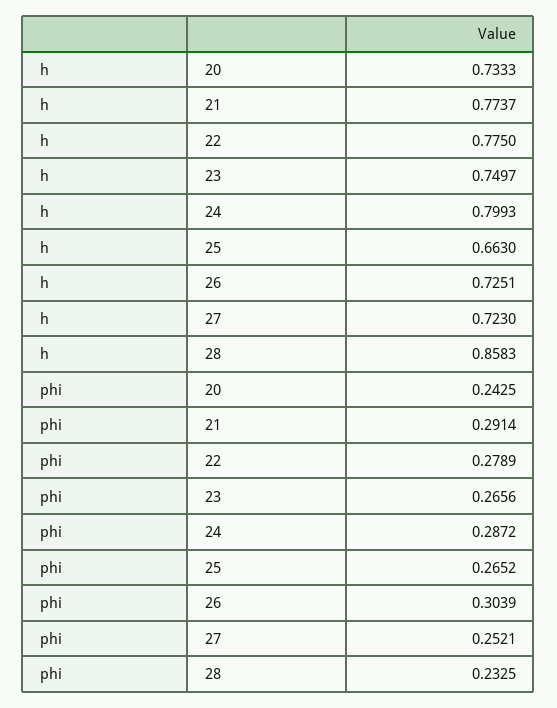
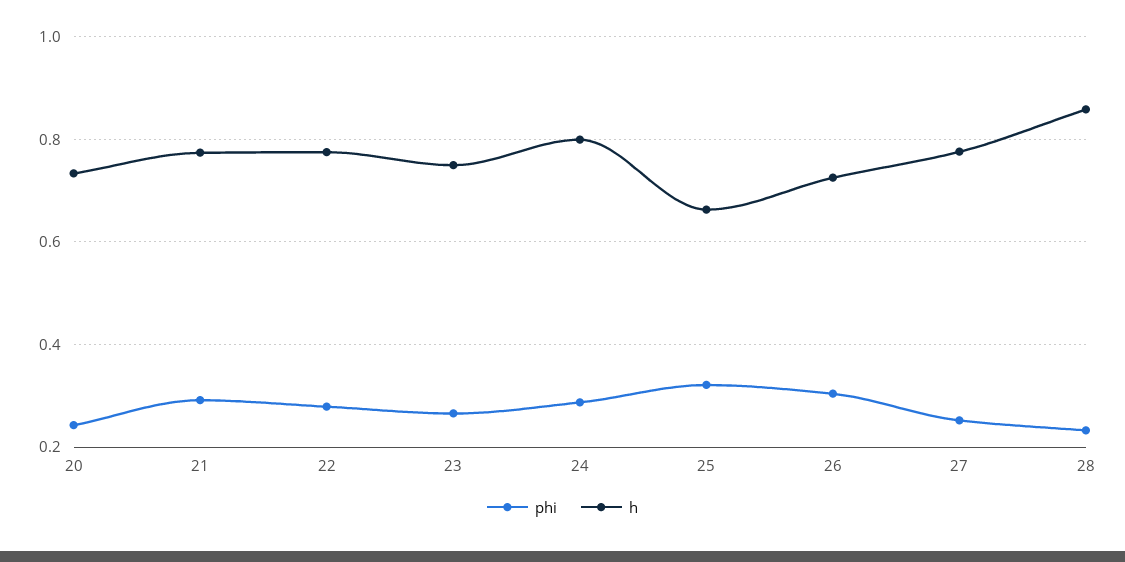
  {
    "h": {
      "20": 0.7333,
      "21": 0.7737,
      "22": 0.775,
      "23": 0.7497,
      "24": 0.7993,
      "25": 0.663,
      "26": 0.7251,
-     "27": 0.723,
+     "27": 0.78,
      "28": 0.8583
    },
    "phi": {
      "20": 0.2425,
      "21": 0.2914,
      "22": 0.2789,
      "23": 0.2656,
      "24": 0.2872,
-     "25": 0.2652,
+     "25": 0.32,
      "26": 0.3039,
      "27": 0.2521,
      "28": 0.2325
    }
  }

